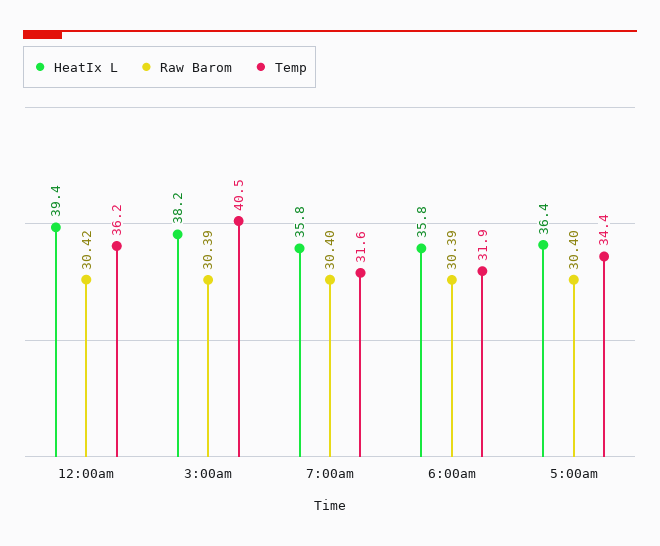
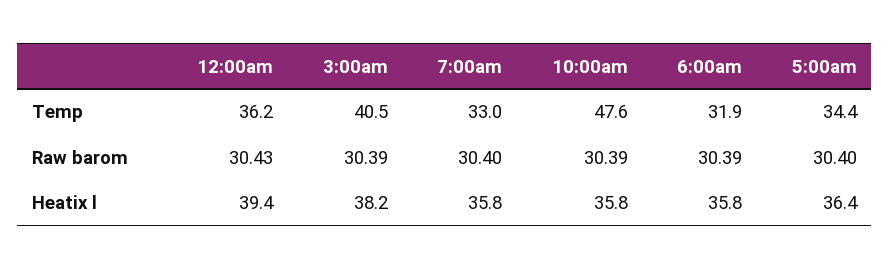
  {
    "HeatIx L": {
      "12:00am": 39.4,
      "3:00am": 38.2,
      "7:00am": 35.8,
      "6:00am": 35.8,
-     "5:00am": 36.4
+     "5:00am": 36.4,
+     "10:00am": 35.8
    },
    "Raw Barom": {
-     "12:00am": 30.42,
+     "12:00am": 30.43,
      "3:00am": 30.39,
      "7:00am": 30.4,
      "6:00am": 30.39,
-     "5:00am": 30.4
+     "5:00am": 30.4,
+     "10:00am": 30.39
    },
    "Temp": {
      "12:00am": 36.2,
      "3:00am": 40.5,
-     "7:00am": 31.6,
+     "7:00am": 33,
      "6:00am": 31.9,
-     "5:00am": 34.4
+     "5:00am": 34.4,
+     "10:00am": 47.6
    }
  }

